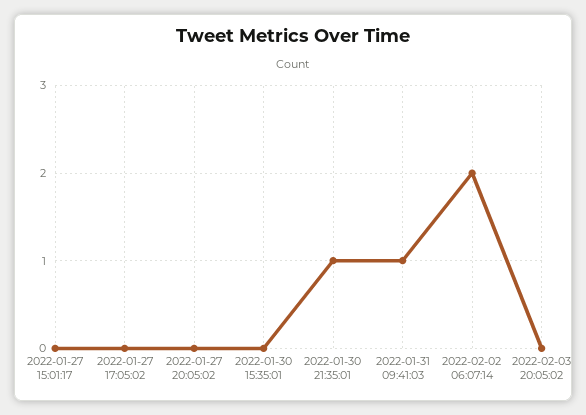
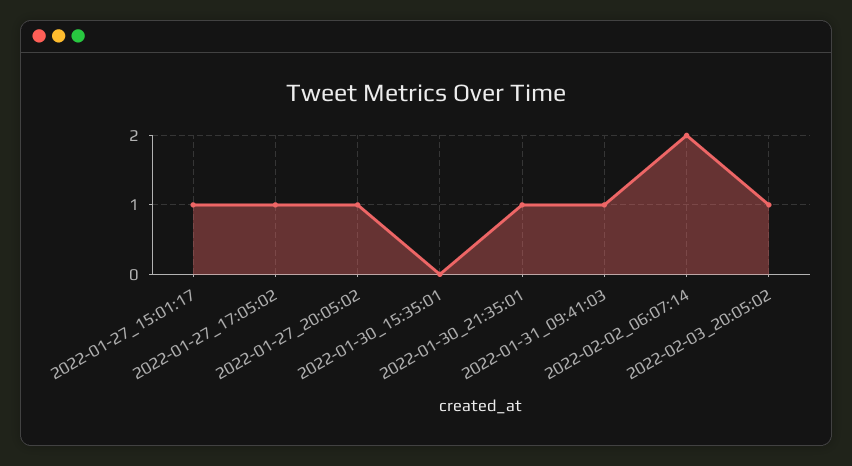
  {
-   "2022-01-27 15:01:17": 0,
+   "2022-01-27 15:01:17": 1,
-   "2022-01-27 17:05:02": 0,
+   "2022-01-27 17:05:02": 1,
-   "2022-01-27 20:05:02": 0,
+   "2022-01-27 20:05:02": 1,
    "2022-01-30 15:35:01": 0,
    "2022-01-30 21:35:01": 1,
    "2022-01-31 09:41:03": 1,
    "2022-02-02 06:07:14": 2,
-   "2022-02-03 20:05:02": 0
+   "2022-02-03 20:05:02": 1
  }

